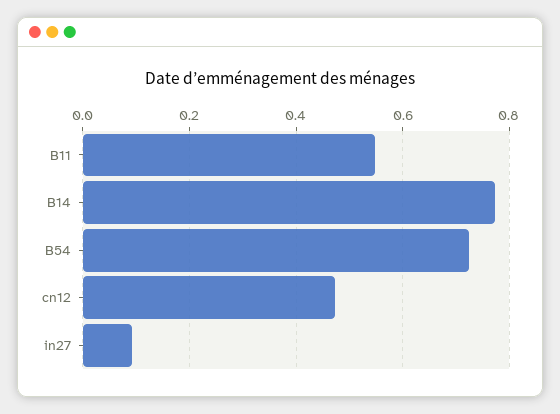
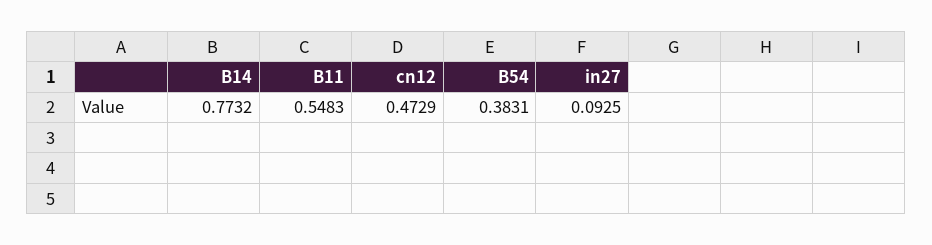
  {
    "B11": 0.5483,
    "B14": 0.7732,
-   "B54": 0.72,
+   "B54": 0.3831,
    "cn12": 0.4729,
    "in27": 0.0925
  }

